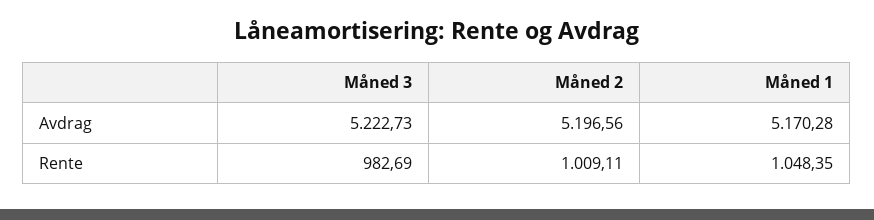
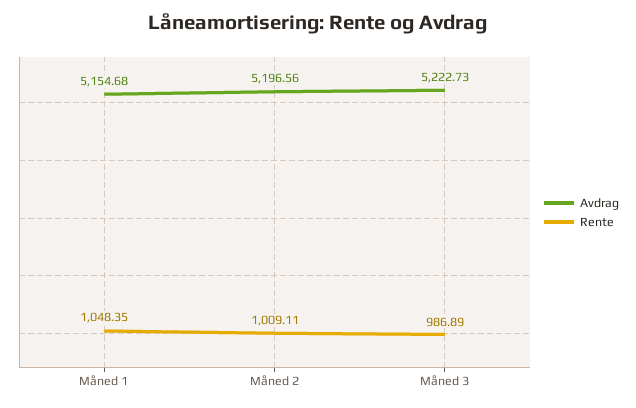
  {
    "Avdrag": {
      "Måned 3": 5222.73,
      "Måned 2": 5196.56,
-     "Måned 1": 5170.28
+     "Måned 1": 5154.68
    },
    "Rente": {
-     "Måned 3": 982.69,
+     "Måned 3": 986.89,
      "Måned 2": 1009.11,
      "Måned 1": 1048.35
    }
  }

